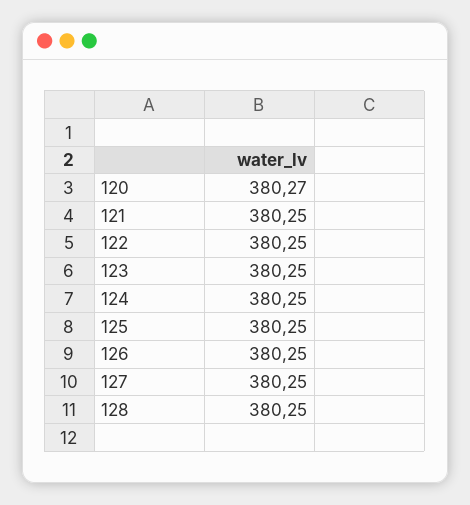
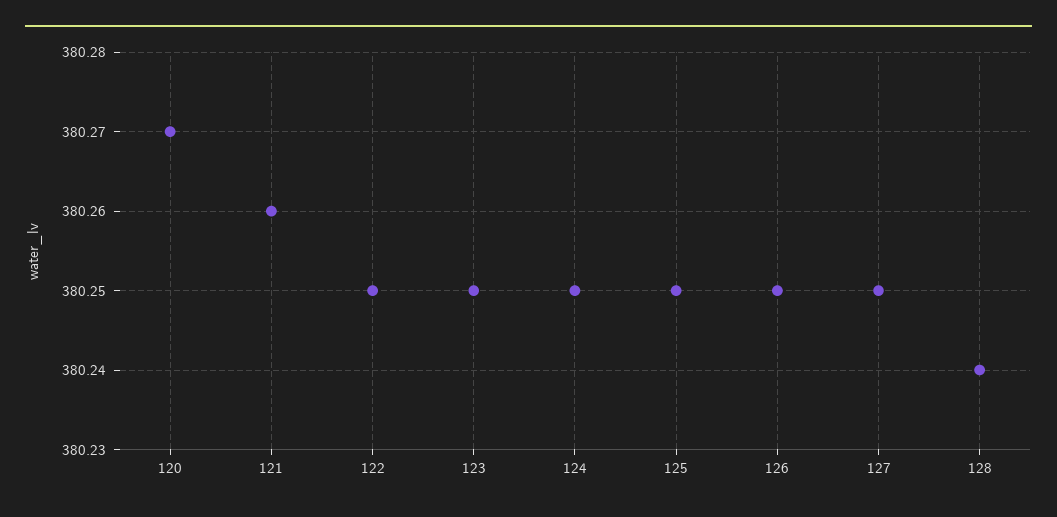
  {
    "120": 380.27,
-   "121": 380.25,
+   "121": 380.26,
    "122": 380.25,
    "123": 380.25,
    "124": 380.25,
    "125": 380.25,
    "126": 380.25,
    "127": 380.25,
-   "128": 380.25
+   "128": 380.24
  }

